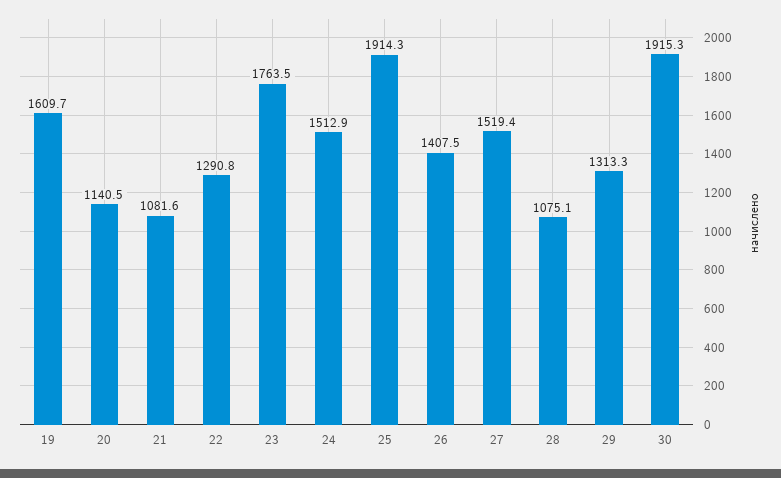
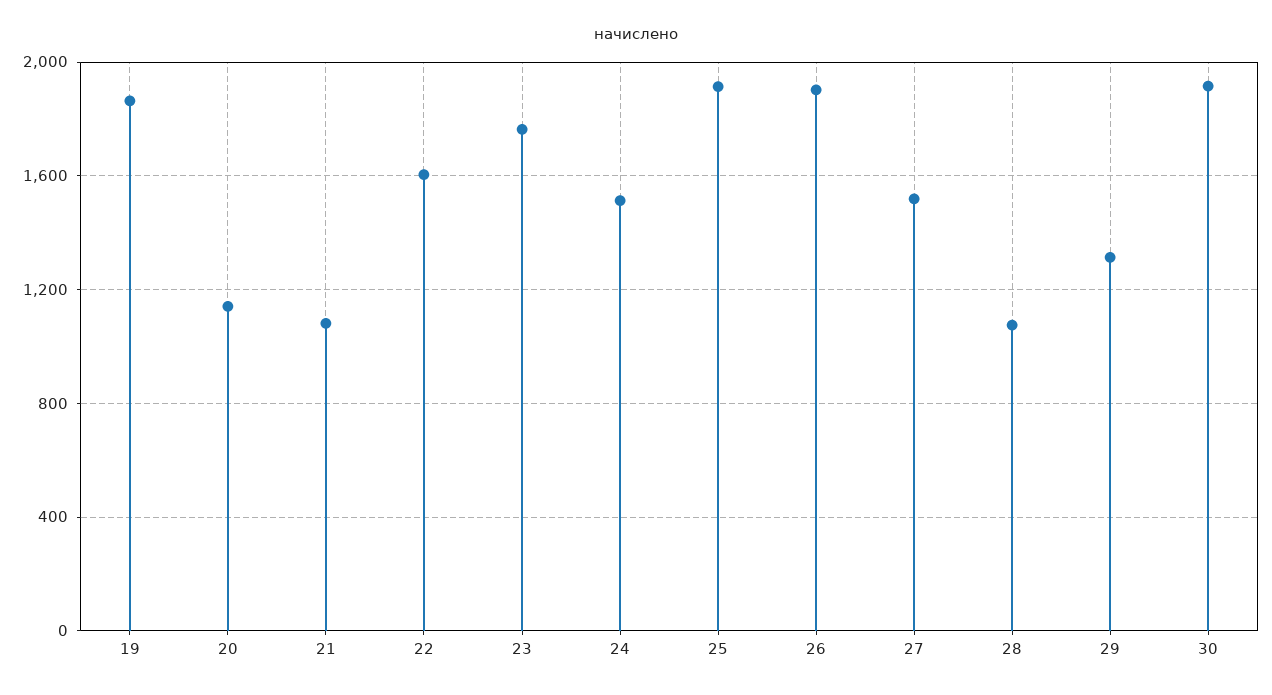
  {
-   "19": 1609.7,
+   "19": 1850,
    "20": 1140.5,
    "21": 1081.6,
-   "22": 1290.8,
+   "22": 1600,
    "23": 1763.5,
    "24": 1512.9,
    "25": 1914.3,
-   "26": 1407.5,
+   "26": 1900,
    "27": 1519.4,
    "28": 1075.1,
    "29": 1313.3,
    "30": 1915.3
  }

